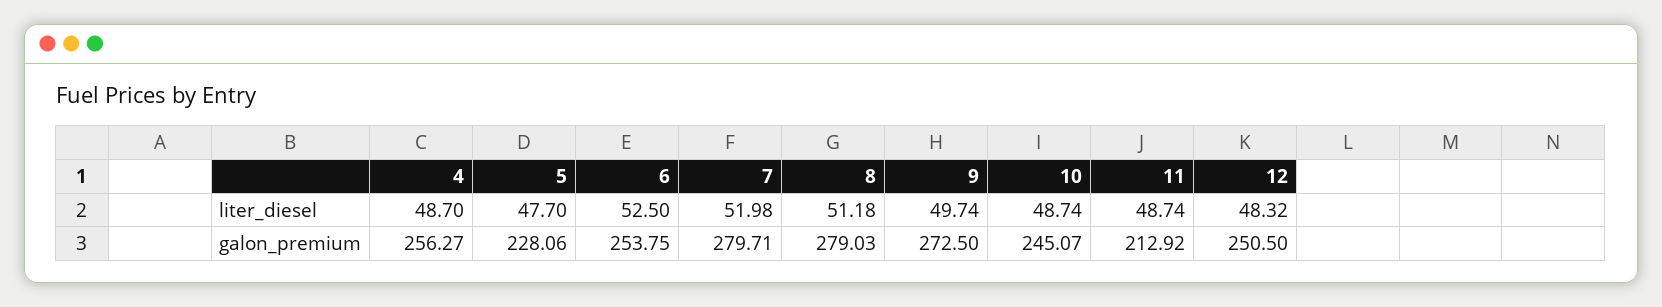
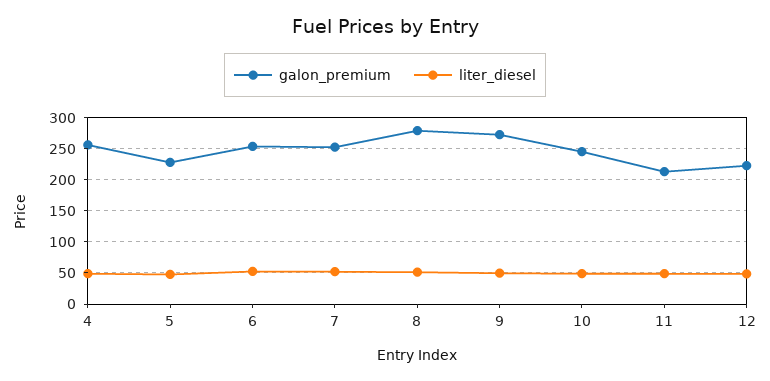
  {
    "liter_diesel": {
      "4": 48.7,
      "5": 47.7,
      "6": 52.5,
      "7": 51.98,
      "8": 51.18,
      "9": 49.74,
      "10": 48.74,
      "11": 48.74,
      "12": 48.32
    },
    "galon_premium": {
      "4": 256.27,
      "5": 228.06,
      "6": 253.75,
-     "7": 279.71,
+     "7": 250,
      "8": 279.03,
      "9": 272.5,
      "10": 245.07,
      "11": 212.92,
-     "12": 250.5
+     "12": 220
    }
  }

